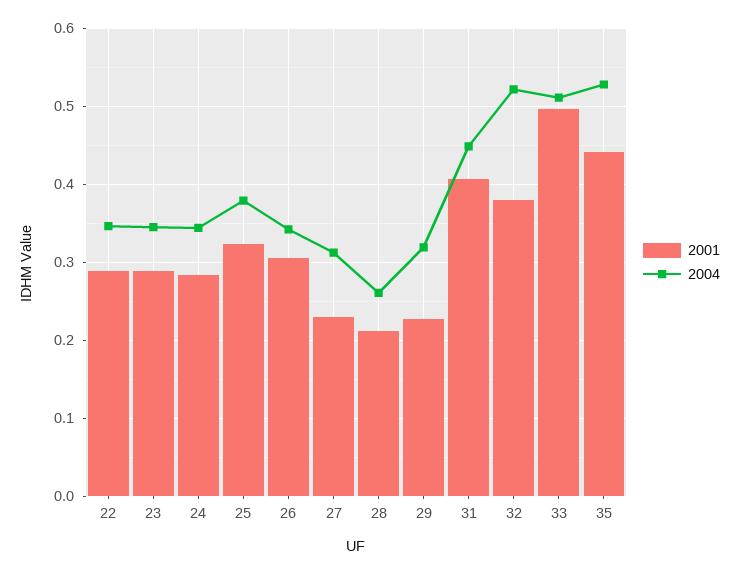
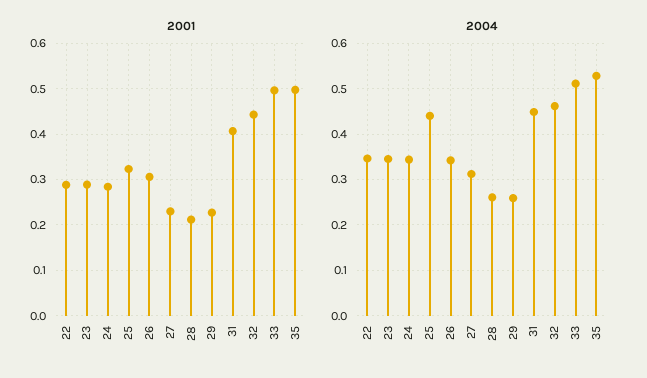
  {
    "2001": {
      "22": 0.29,
      "23": 0.29,
      "24": 0.28,
      "25": 0.32,
      "26": 0.31,
      "27": 0.23,
      "28": 0.21,
      "29": 0.23,
      "31": 0.41,
-     "32": 0.38,
+     "32": 0.44,
      "33": 0.5,
-     "35": 0.44
+     "35": 0.5
    },
    "2004": {
      "22": 0.35,
      "23": 0.35,
      "24": 0.34,
-     "25": 0.38,
+     "25": 0.44,
      "26": 0.34,
      "27": 0.31,
      "28": 0.26,
-     "29": 0.32,
+     "29": 0.26,
      "31": 0.45,
-     "32": 0.52,
+     "32": 0.46,
      "33": 0.51,
      "35": 0.53
    }
  }

